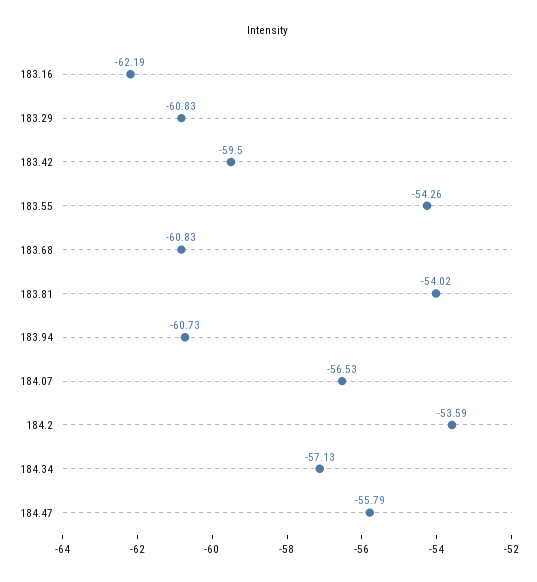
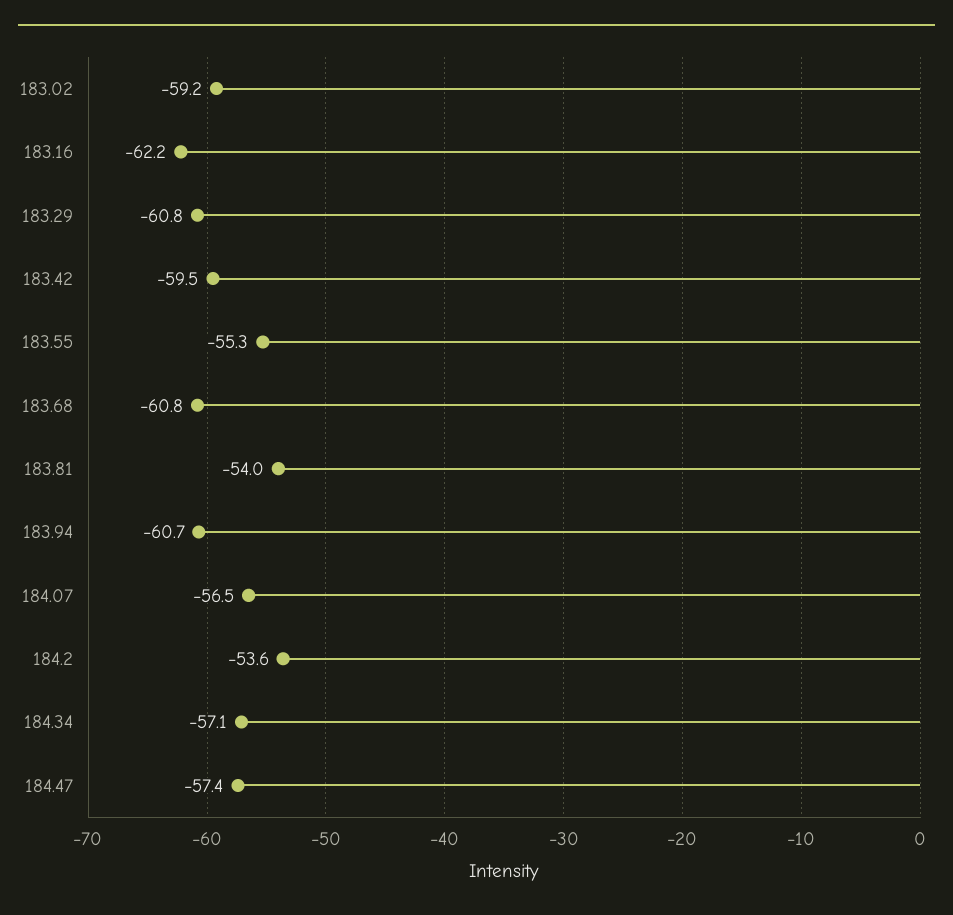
  {
    "183.16": -62.19,
    "183.29": -60.83,
    "183.42": -59.5,
-   "183.55": -54.26,
+   "183.55": -55.3,
    "183.68": -60.83,
    "183.81": -54.02,
    "183.94": -60.73,
    "184.07": -56.53,
    "184.2": -53.59,
    "184.34": -57.13,
-   "184.47": -55.79
+   "184.47": -57.4,
+   "183.02": -59.2
  }

